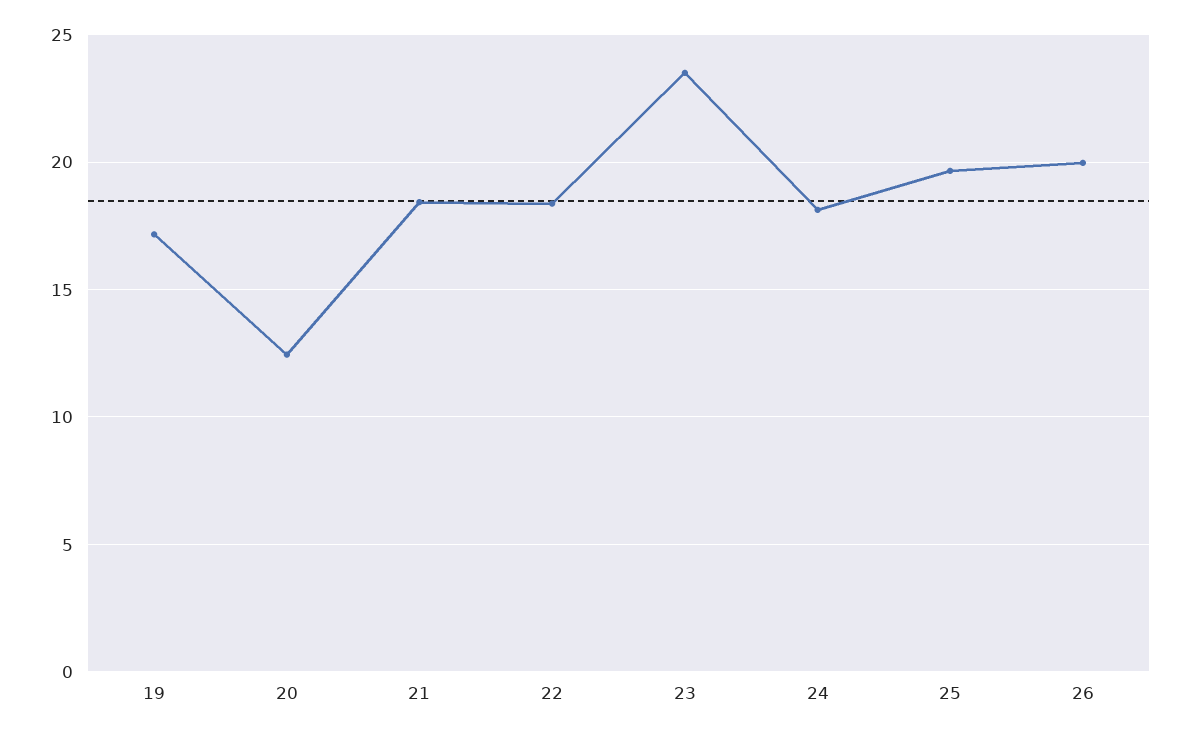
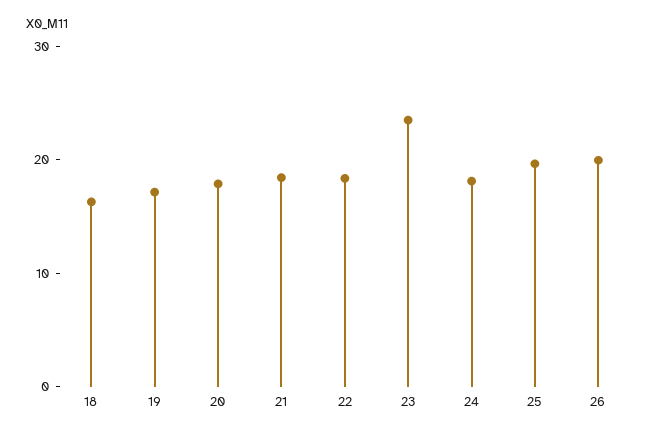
  {
    "19": 17,
-   "20": 12.5,
+   "20": 18,
    "21": 18.5,
    "22": 18.5,
    "23": 23.5,
    "24": 18,
    "25": 19.5,
-   "26": 20
+   "26": 20,
+   "18": 16
  }

